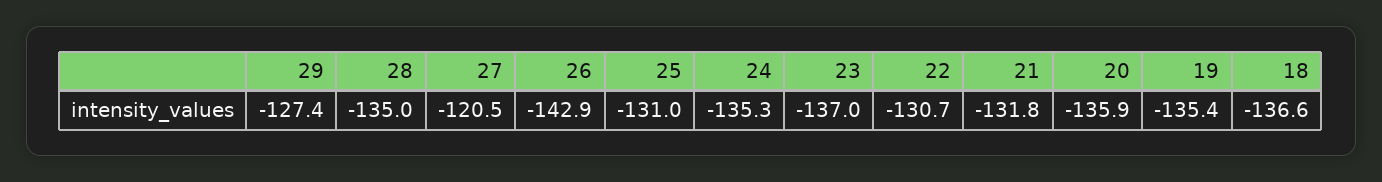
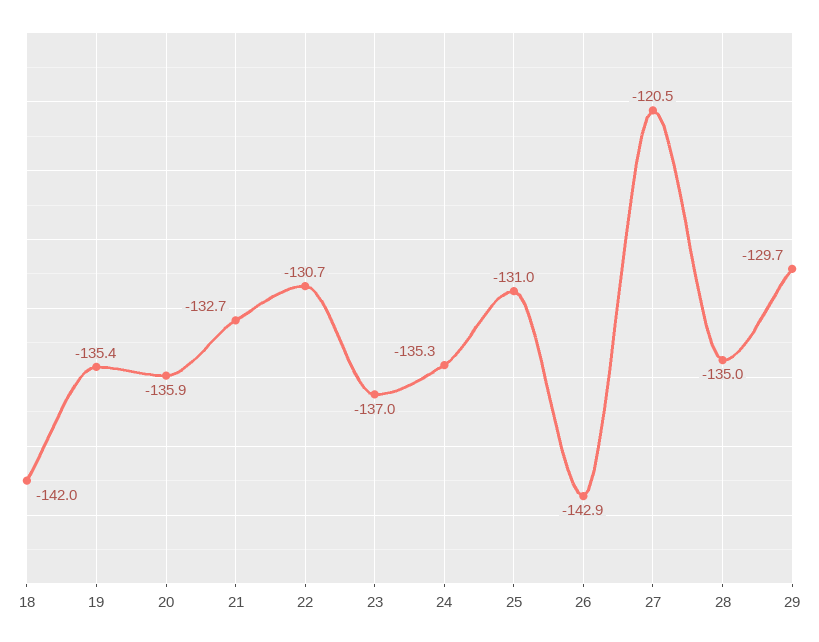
  {
-   "29": -127.4,
+   "29": -129.7,
    "28": -135,
    "27": -120.5,
    "26": -142.9,
    "25": -131,
    "24": -135.3,
    "23": -137,
    "22": -130.7,
-   "21": -131.8,
+   "21": -132.7,
    "20": -135.9,
    "19": -135.4,
-   "18": -136.6
+   "18": -142
  }

